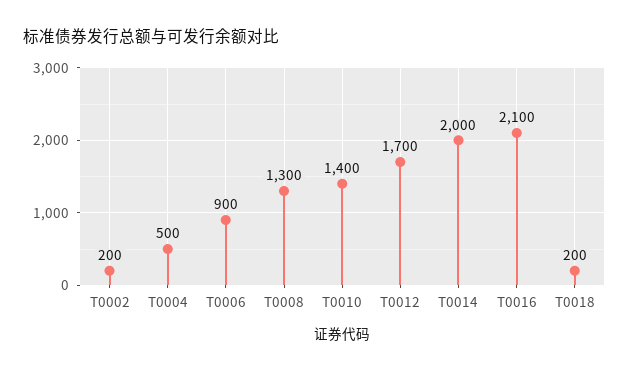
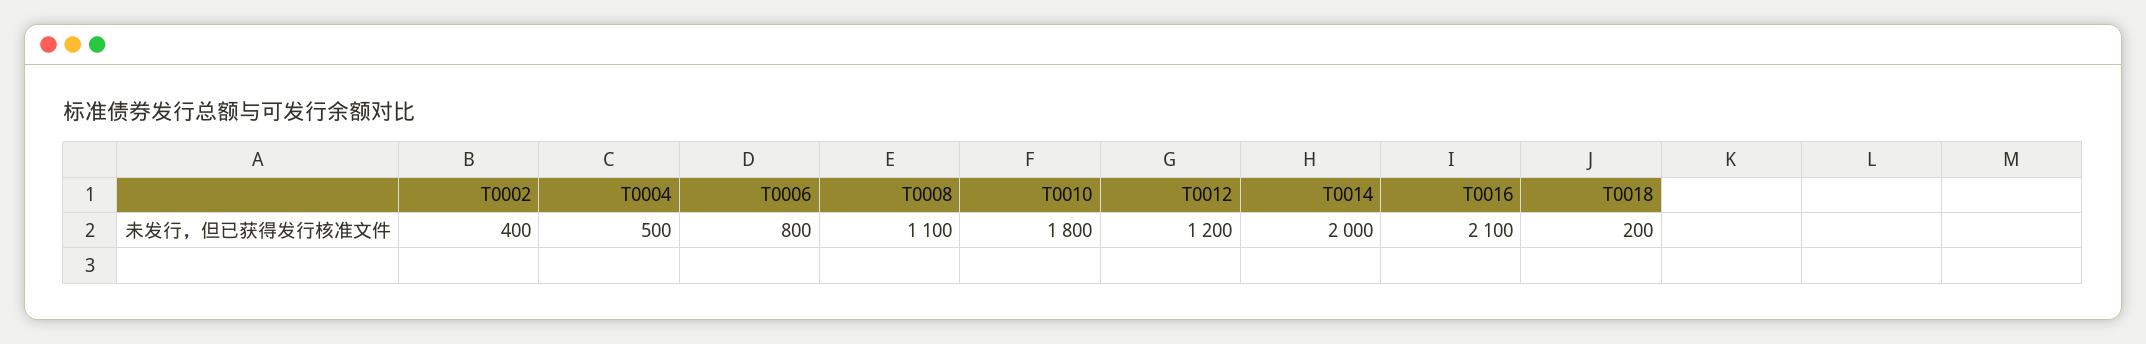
  {
-   "T0002": 200,
+   "T0002": 400,
    "T0004": 500,
-   "T0006": 900,
+   "T0006": 800,
-   "T0008": 1300,
+   "T0008": 1100,
-   "T0010": 1400,
+   "T0010": 1800,
-   "T0012": 1700,
+   "T0012": 1200,
    "T0014": 2000,
    "T0016": 2100,
    "T0018": 200
  }

